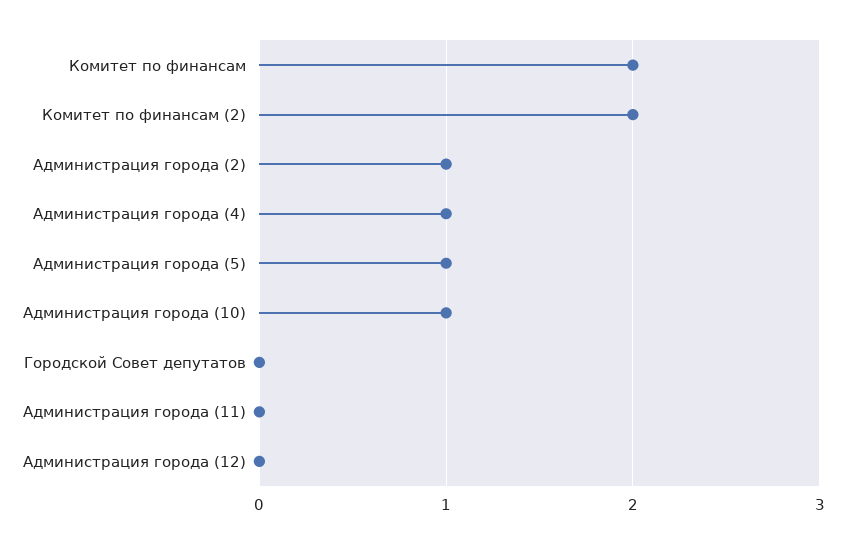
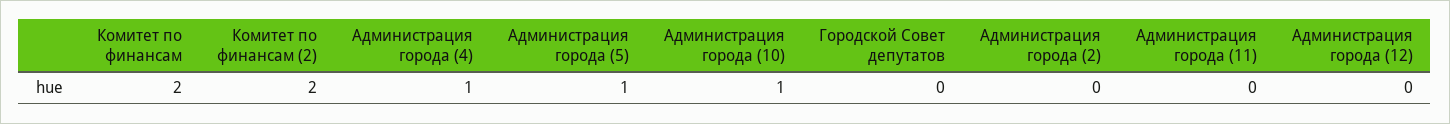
  {
    "Комитет по финансам": 2,
    "Комитет по финансам (2)": 2,
-   "Администрация города (2)": 1,
+   "Администрация города (2)": 0,
    "Администрация города (4)": 1,
    "Администрация города (5)": 1,
    "Администрация города (10)": 1,
    "Городской Совет депутатов": 0,
    "Администрация города (11)": 0,
    "Администрация города (12)": 0
  }

